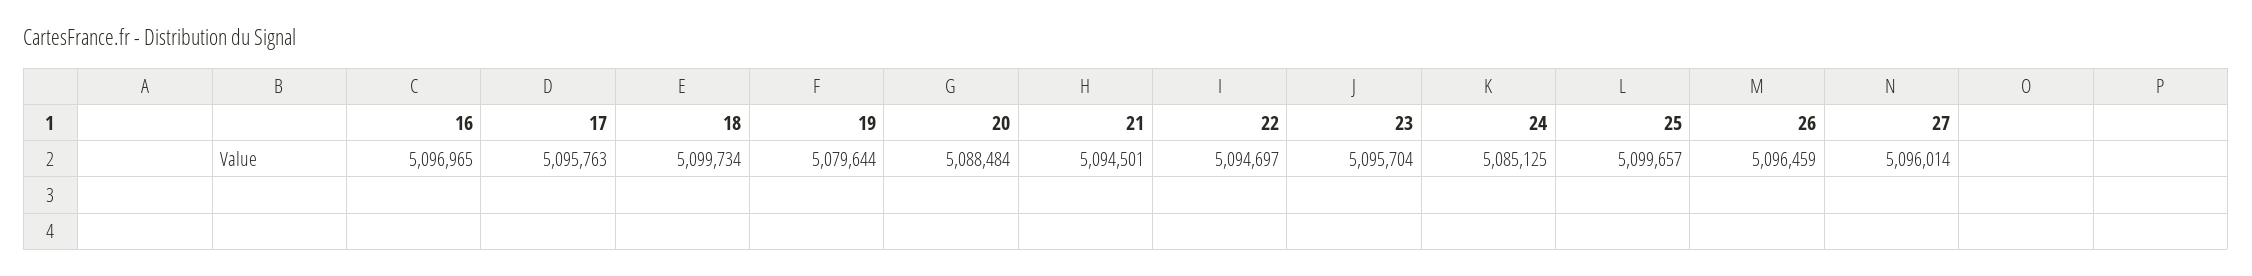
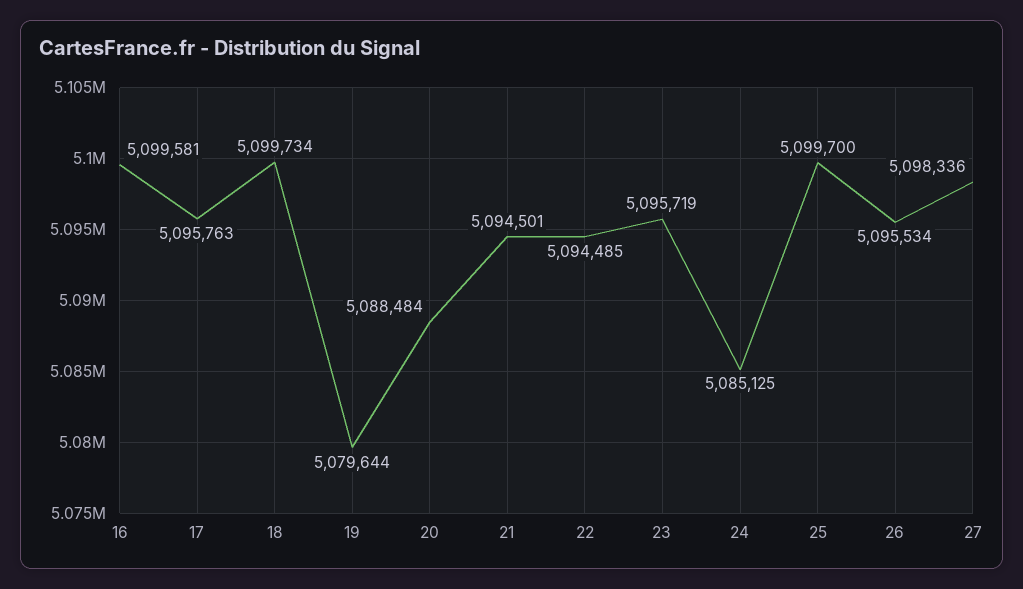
  {
-   "16": 5096965,
+   "16": 5099581,
    "17": 5095763,
    "18": 5099734,
    "19": 5079644,
    "20": 5088484,
    "21": 5094501,
-   "22": 5094697,
+   "22": 5094485,
-   "23": 5095704,
+   "23": 5095719,
    "24": 5085125,
-   "25": 5099657,
+   "25": 5099700,
-   "26": 5096459,
+   "26": 5095534,
-   "27": 5096014
+   "27": 5098336
  }

